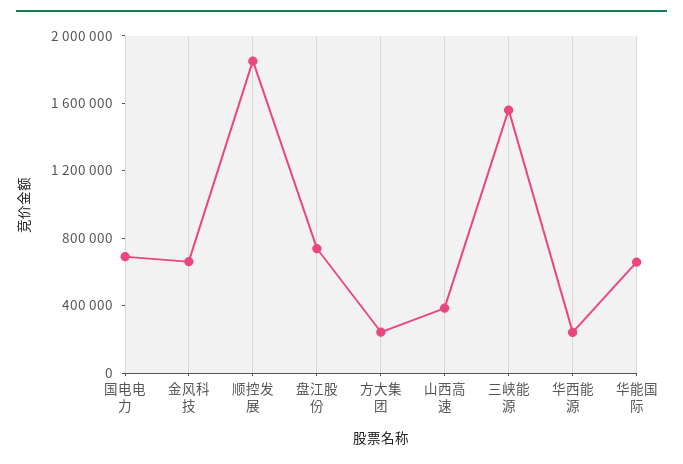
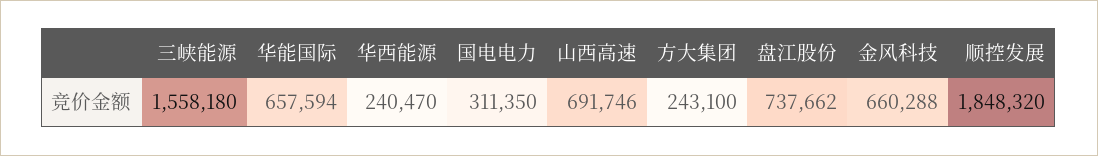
  {
-   "国电电力": 700000,
+   "国电电力": 311350,
    "金风科技": 660288,
    "顺控发展": 1848320,
    "盘江股份": 737662,
    "方大集团": 243100,
-   "山西高速": 400000,
+   "山西高速": 691746,
    "三峡能源": 1558180,
    "华西能源": 240470,
    "华能国际": 657594
  }

